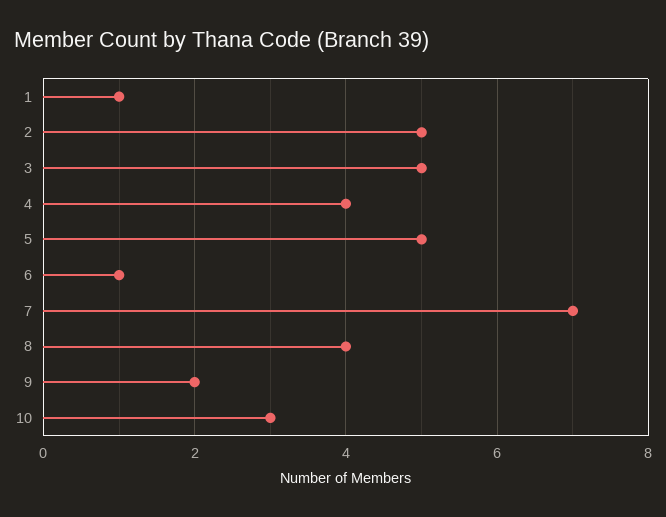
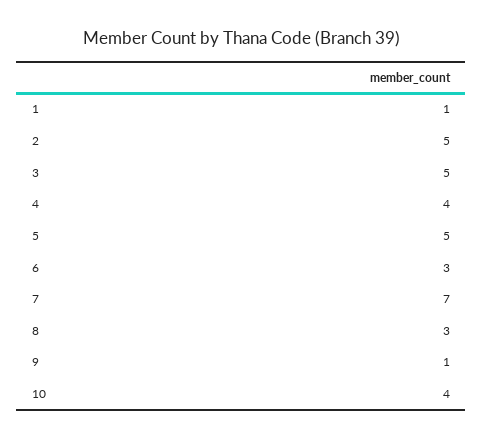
  {
    "1": 1,
    "2": 5,
    "3": 5,
    "4": 4,
    "5": 5,
-   "6": 1,
+   "6": 3,
    "7": 7,
-   "8": 4,
+   "8": 3,
-   "9": 2,
+   "9": 1,
-   "10": 3
+   "10": 4
  }

